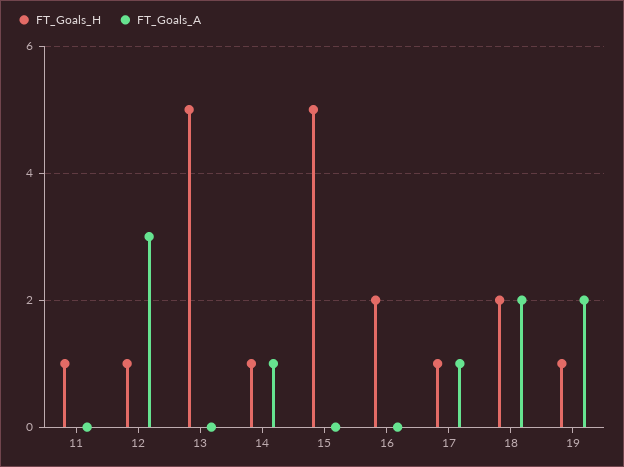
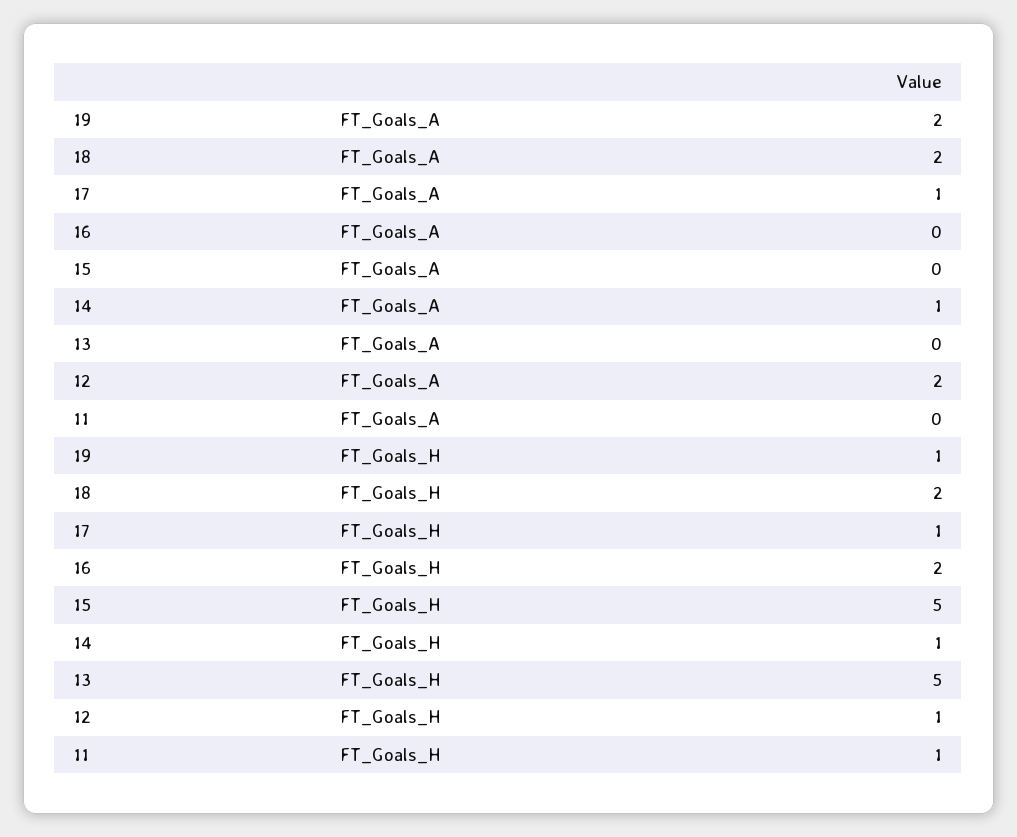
  {
    "FT_Goals_H": {
      "11": 1,
      "12": 1,
      "13": 5,
      "14": 1,
      "15": 5,
      "16": 2,
      "17": 1,
      "18": 2,
      "19": 1
    },
    "FT_Goals_A": {
      "11": 0,
-     "12": 3,
+     "12": 2,
      "13": 0,
      "14": 1,
      "15": 0,
      "16": 0,
      "17": 1,
      "18": 2,
      "19": 2
    }
  }

